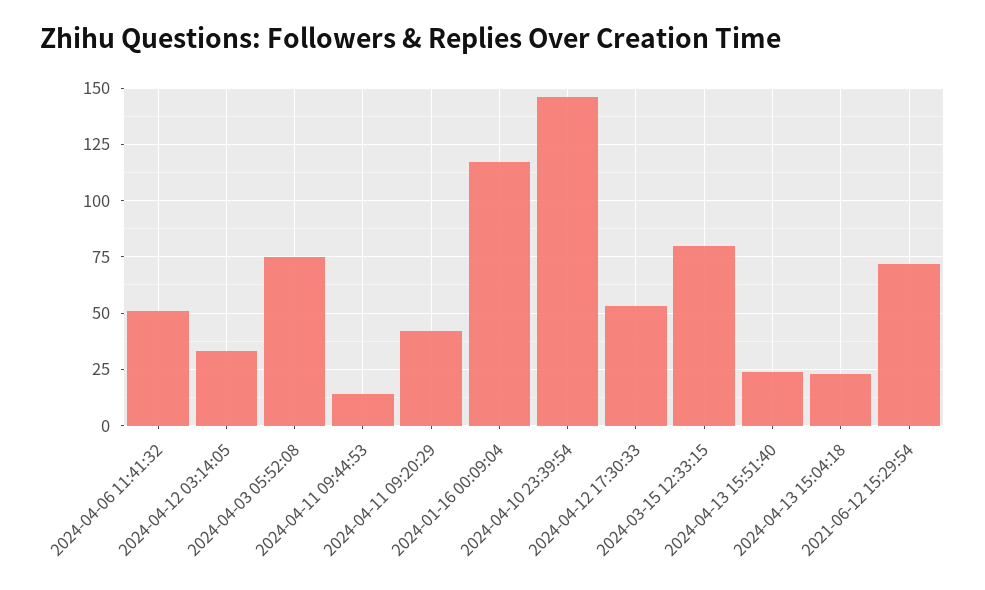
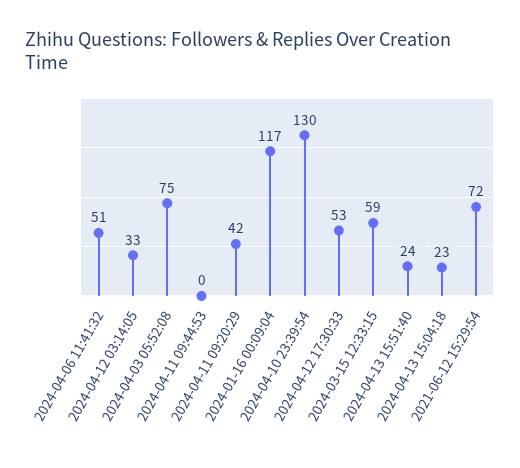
  {
    "2024-04-06 11:41:32": 51,
    "2024-04-12 03:14:05": 33,
    "2024-04-03 05:52:08": 75,
-   "2024-04-11 09:44:53": 15,
+   "2024-04-11 09:44:53": 0,
    "2024-04-11 09:20:29": 42,
    "2024-01-16 00:09:04": 117,
-   "2024-04-10 23:39:54": 145,
+   "2024-04-10 23:39:54": 130,
    "2024-04-12 17:30:33": 53,
-   "2024-03-15 12:33:15": 80,
+   "2024-03-15 12:33:15": 59,
    "2024-04-13 15:51:40": 24,
    "2024-04-13 15:04:18": 23,
    "2021-06-12 15:29:54": 72
  }

